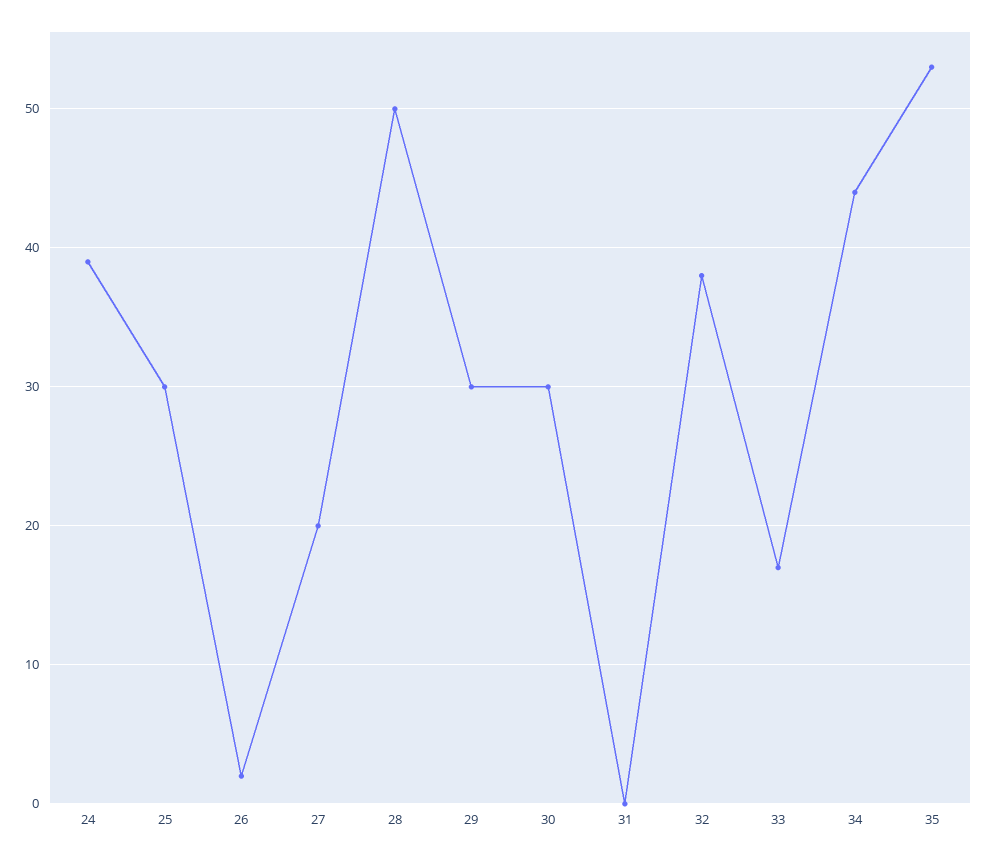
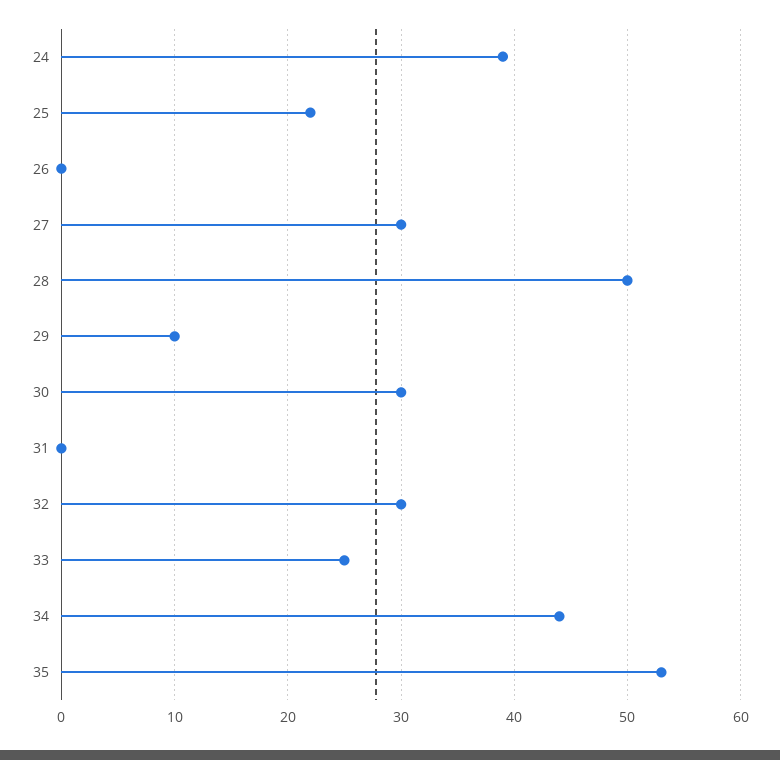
  {
    "24": 39,
-   "25": 30,
+   "25": 22,
-   "26": 2,
+   "26": 0,
-   "27": 20,
+   "27": 30,
    "28": 50,
-   "29": 30,
+   "29": 10,
    "30": 30,
    "31": 0,
-   "32": 38,
+   "32": 30,
-   "33": 17,
+   "33": 25,
    "34": 44,
    "35": 53
  }

